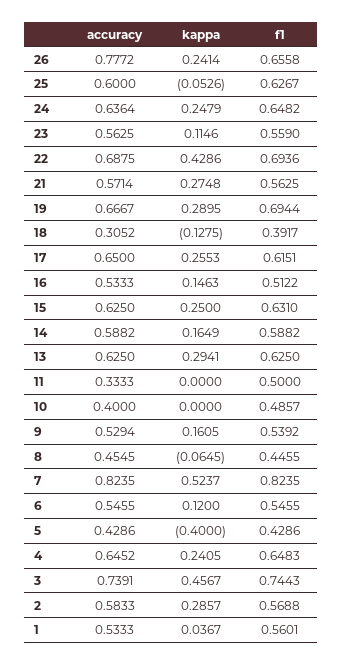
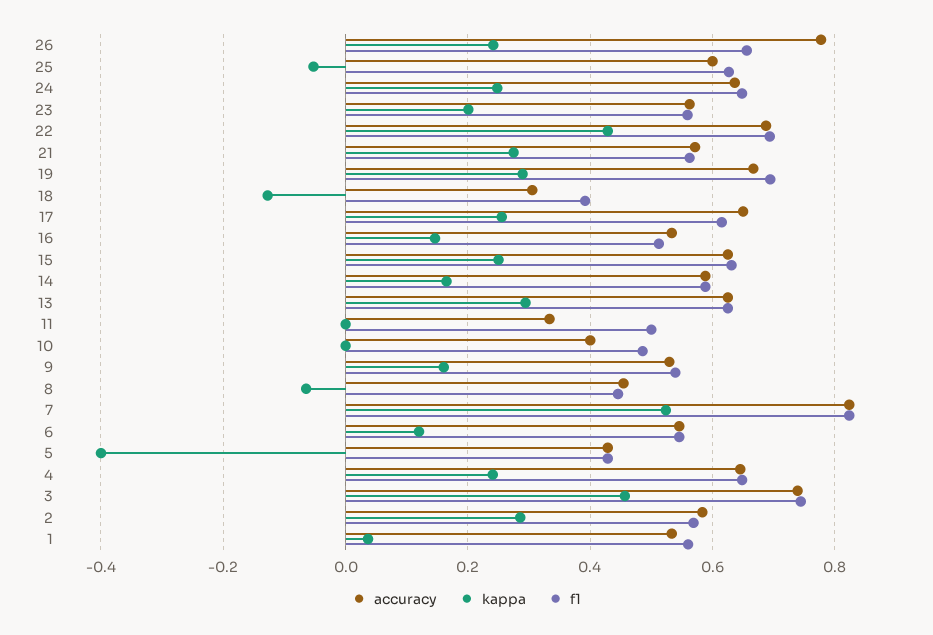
  {
    "accuracy": {
      "26": 0.7772,
      "25": 0.6,
      "24": 0.6364,
      "23": 0.5625,
      "22": 0.6875,
      "21": 0.5714,
      "19": 0.6667,
      "18": 0.3052,
      "17": 0.65,
      "16": 0.5333,
      "15": 0.625,
      "14": 0.5882,
      "13": 0.625,
      "11": 0.3333,
      "10": 0.4,
      "9": 0.5294,
      "8": 0.4545,
      "7": 0.8235,
      "6": 0.5455,
      "5": 0.4286,
      "4": 0.6452,
      "3": 0.7391,
      "2": 0.5833,
      "1": 0.5333
    },
    "kappa": {
      "26": 0.2414,
      "25": -0.0526,
      "24": 0.2479,
-     "23": 0.1146,
+     "23": 0.2,
      "22": 0.4286,
      "21": 0.2748,
      "19": 0.2895,
      "18": -0.1275,
      "17": 0.2553,
      "16": 0.1463,
      "15": 0.25,
      "14": 0.1649,
      "13": 0.2941,
      "11": 0,
      "10": 0,
      "9": 0.1605,
      "8": -0.0645,
      "7": 0.5237,
      "6": 0.12,
      "5": -0.4,
      "4": 0.2405,
      "3": 0.4567,
      "2": 0.2857,
      "1": 0.0367
    },
    "f1": {
      "26": 0.6558,
      "25": 0.6267,
      "24": 0.6482,
      "23": 0.559,
      "22": 0.6936,
      "21": 0.5625,
      "19": 0.6944,
      "18": 0.3917,
      "17": 0.6151,
      "16": 0.5122,
      "15": 0.631,
      "14": 0.5882,
      "13": 0.625,
      "11": 0.5,
      "10": 0.4857,
      "9": 0.5392,
      "8": 0.4455,
      "7": 0.8235,
      "6": 0.5455,
      "5": 0.4286,
      "4": 0.6483,
      "3": 0.7443,
      "2": 0.5688,
      "1": 0.5601
    }
  }

